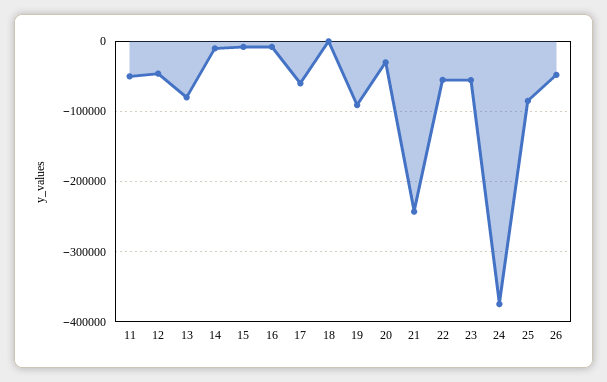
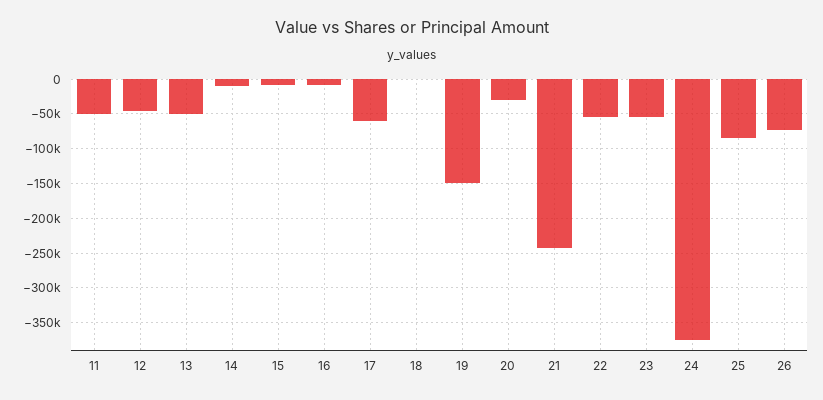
  {
    "11": -50000,
    "12": -50000,
-   "13": -80000,
+   "13": -50000,
    "14": -10000,
    "15": -10000,
    "16": -10000,
    "17": -60000,
    "18": 0,
-   "19": -90000,
+   "19": -150000,
    "20": -30000,
    "21": -240000,
    "22": -60000,
    "23": -60000,
    "24": -380000,
    "25": -90000,
-   "26": -50000
+   "26": -70000
  }

